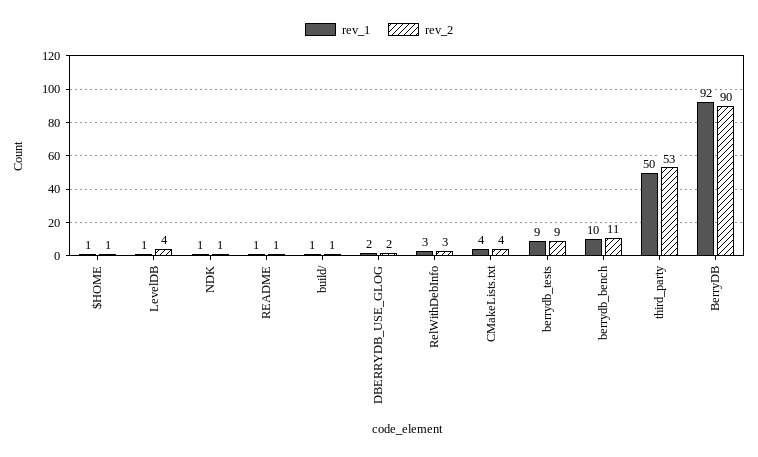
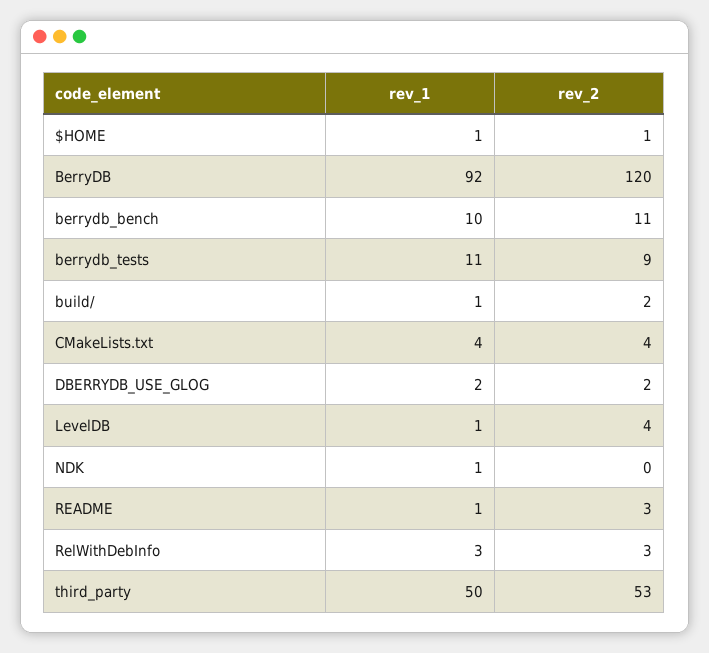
  {
    "rev_1": {
      "$HOME": 1,
      "LevelDB": 1,
      "NDK": 1,
      "README": 1,
      "build/": 1,
      "DBERRYDB_USE_GLOG": 2,
      "RelWithDebInfo": 3,
      "CMakeLists.txt": 4,
-     "berrydb_tests": 9,
+     "berrydb_tests": 11,
      "berrydb_bench": 10,
      "third_party": 50,
      "BerryDB": 92
    },
    "rev_2": {
      "$HOME": 1,
      "LevelDB": 4,
-     "NDK": 1,
+     "NDK": 0,
-     "README": 1,
+     "README": 3,
-     "build/": 1,
+     "build/": 2,
      "DBERRYDB_USE_GLOG": 2,
      "RelWithDebInfo": 3,
      "CMakeLists.txt": 4,
      "berrydb_tests": 9,
      "berrydb_bench": 11,
      "third_party": 53,
-     "BerryDB": 90
+     "BerryDB": 120
    }
  }

